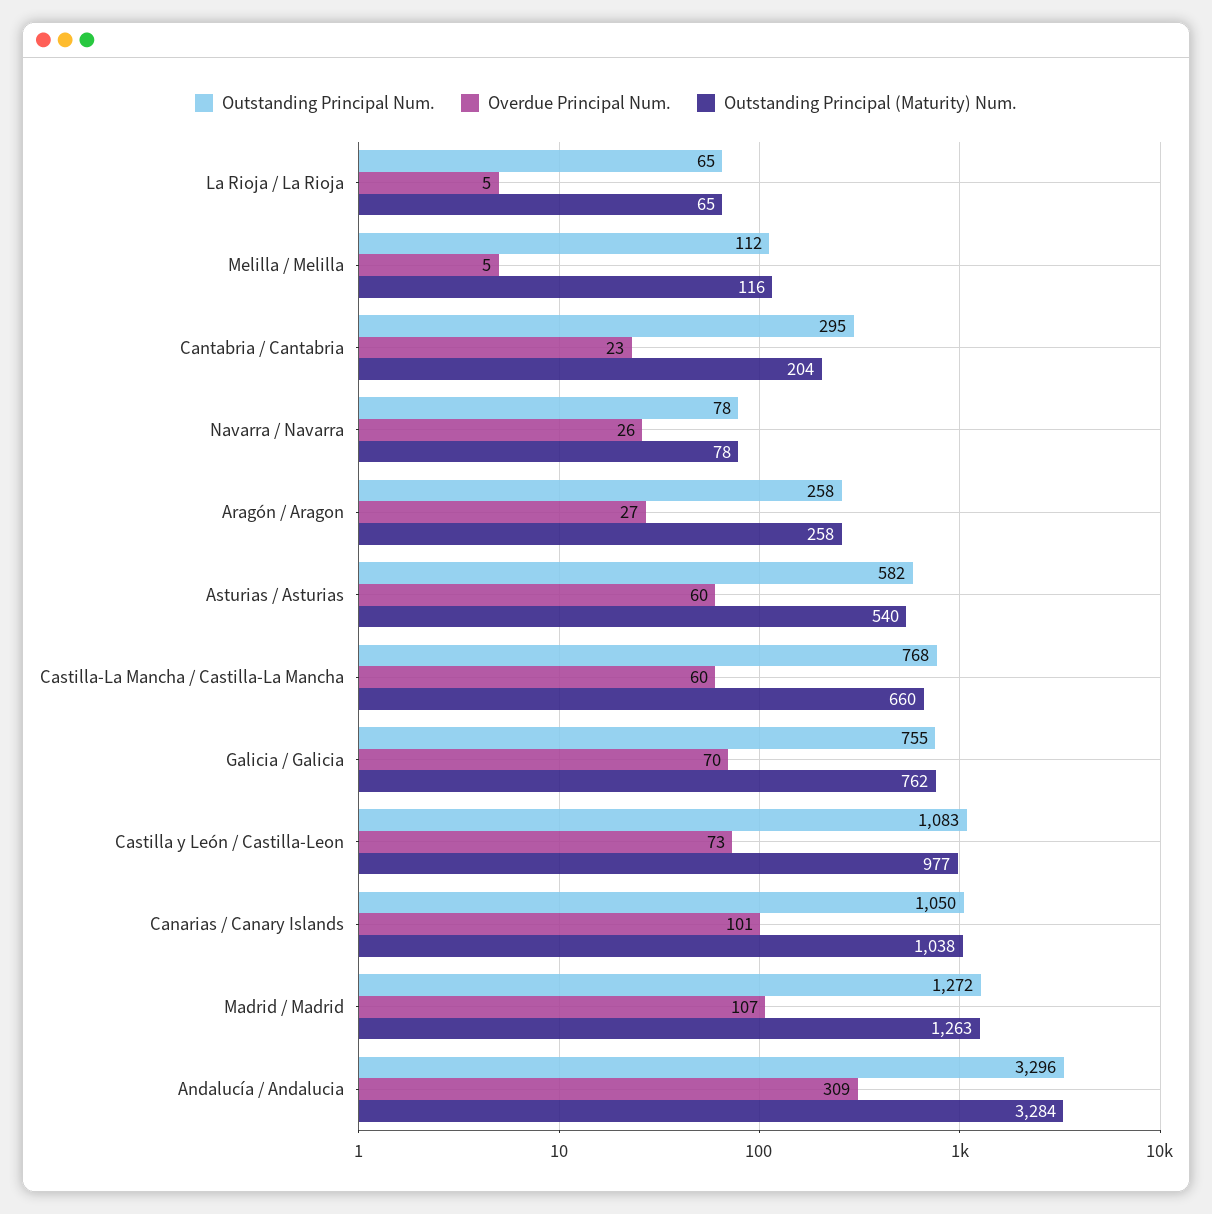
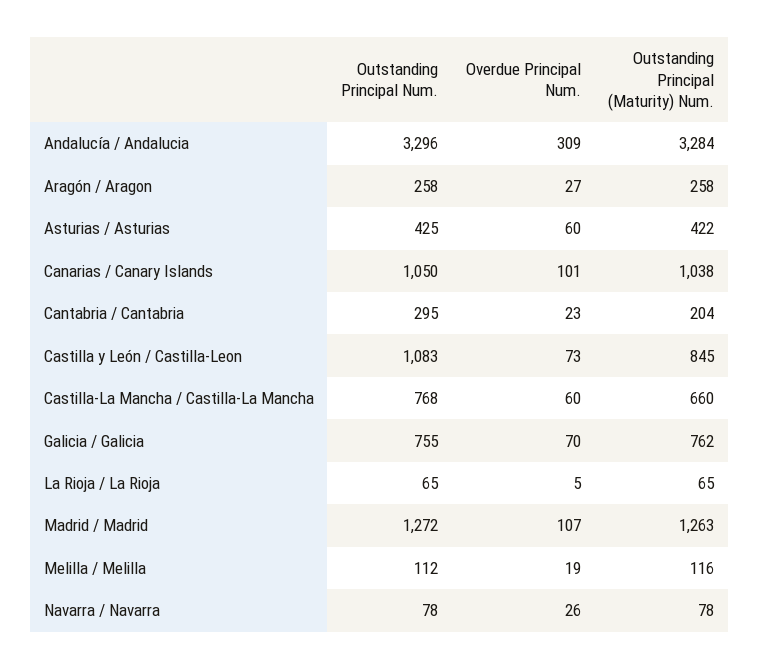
  {
    "Outstanding Principal Num.": {
      "La Rioja / La Rioja": 65,
      "Melilla / Melilla": 112,
      "Cantabria / Cantabria": 295,
      "Navarra / Navarra": 78,
      "Aragón / Aragon": 258,
-     "Asturias / Asturias": 582,
+     "Asturias / Asturias": 425,
      "Castilla-La Mancha / Castilla-La Mancha": 768,
      "Galicia / Galicia": 755,
      "Castilla y León / Castilla-Leon": 1083,
      "Canarias / Canary Islands": 1050,
      "Madrid / Madrid": 1272,
      "Andalucía / Andalucia": 3296
    },
    "Overdue Principal Num.": {
      "La Rioja / La Rioja": 5,
-     "Melilla / Melilla": 5,
+     "Melilla / Melilla": 19,
      "Cantabria / Cantabria": 23,
      "Navarra / Navarra": 26,
      "Aragón / Aragon": 27,
      "Asturias / Asturias": 60,
      "Castilla-La Mancha / Castilla-La Mancha": 60,
      "Galicia / Galicia": 70,
      "Castilla y León / Castilla-Leon": 73,
      "Canarias / Canary Islands": 101,
      "Madrid / Madrid": 107,
      "Andalucía / Andalucia": 309
    },
    "Outstanding Principal (Maturity) Num.": {
      "La Rioja / La Rioja": 65,
      "Melilla / Melilla": 116,
      "Cantabria / Cantabria": 204,
      "Navarra / Navarra": 78,
      "Aragón / Aragon": 258,
-     "Asturias / Asturias": 540,
+     "Asturias / Asturias": 422,
      "Castilla-La Mancha / Castilla-La Mancha": 660,
      "Galicia / Galicia": 762,
-     "Castilla y León / Castilla-Leon": 977,
+     "Castilla y León / Castilla-Leon": 845,
      "Canarias / Canary Islands": 1038,
      "Madrid / Madrid": 1263,
      "Andalucía / Andalucia": 3284
    }
  }

